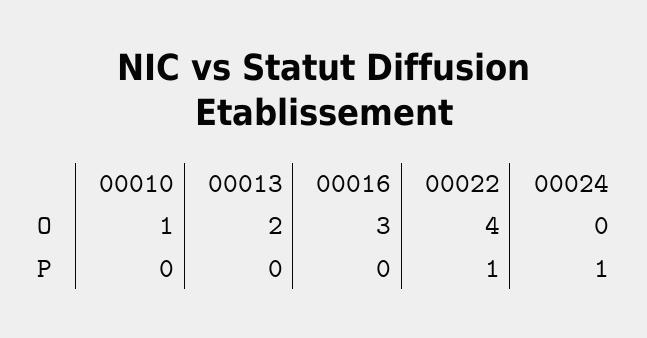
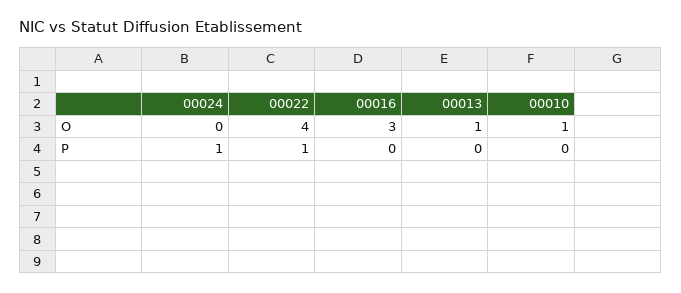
  {
    "00010": {
      "O": 1,
      "P": 0
    },
    "00013": {
-     "O": 2,
+     "O": 1,
      "P": 0
    },
    "00016": {
      "O": 3,
      "P": 0
    },
    "00022": {
      "O": 4,
      "P": 1
    },
    "00024": {
      "O": 0,
      "P": 1
    }
  }

